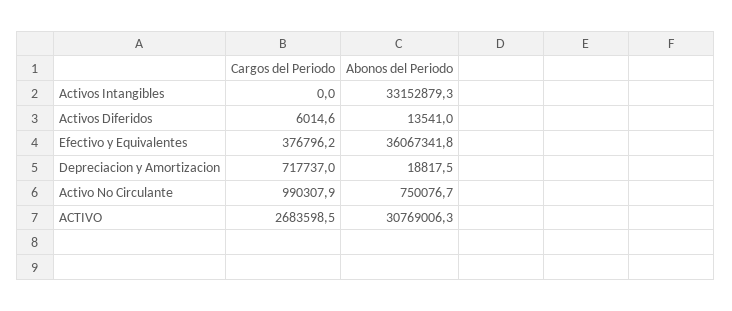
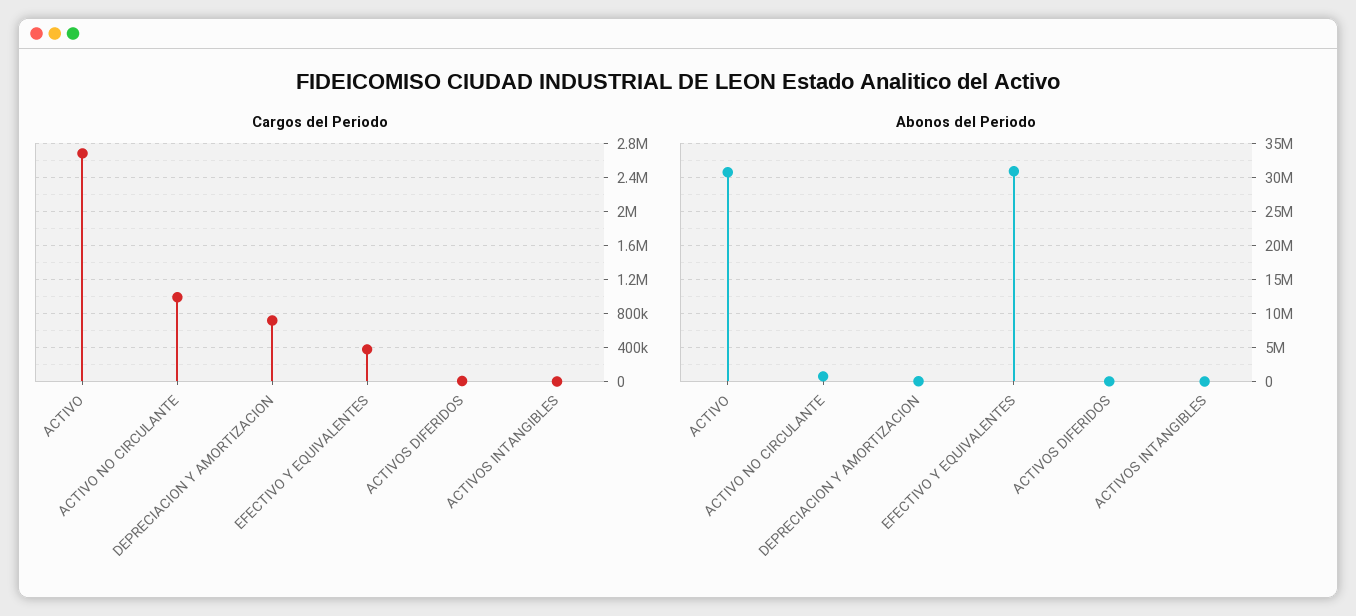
  {
    "Cargos del Periodo": {
      "Activos Intangibles": 0,
      "Activos Diferidos": 6014.6,
      "Efectivo y Equivalentes": 376796.2,
      "Depreciacion y Amortizacion": 717737,
      "Activo No Circulante": 990307.9,
      "ACTIVO": 2683598.5
    },
    "Abonos del Periodo": {
-     "Activos Intangibles": 33152879.3,
+     "Activos Intangibles": 0,
      "Activos Diferidos": 13541,
-     "Efectivo y Equivalentes": 36067341.8,
+     "Efectivo y Equivalentes": 31000000,
      "Depreciacion y Amortizacion": 18817.5,
      "Activo No Circulante": 750076.7,
      "ACTIVO": 30769006.3
    }
  }

